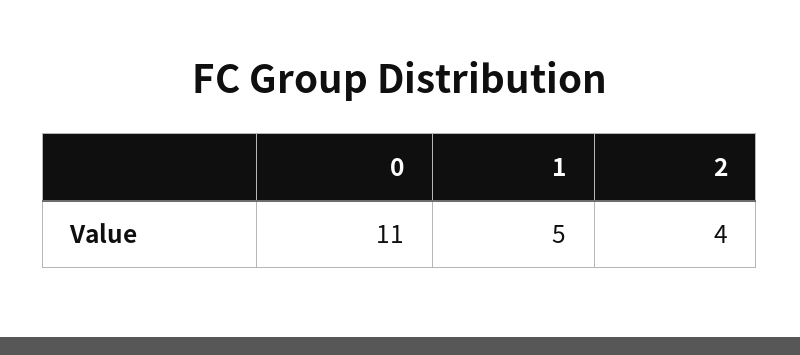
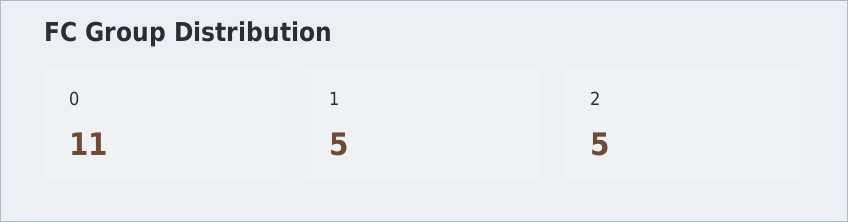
  {
    "0": 11,
    "1": 5,
-   "2": 4
+   "2": 5
  }

